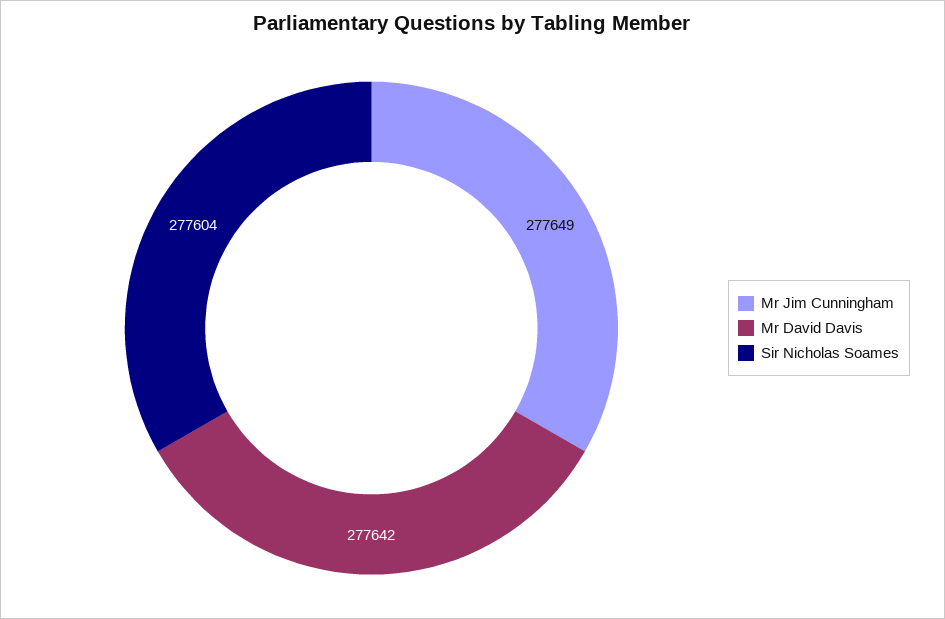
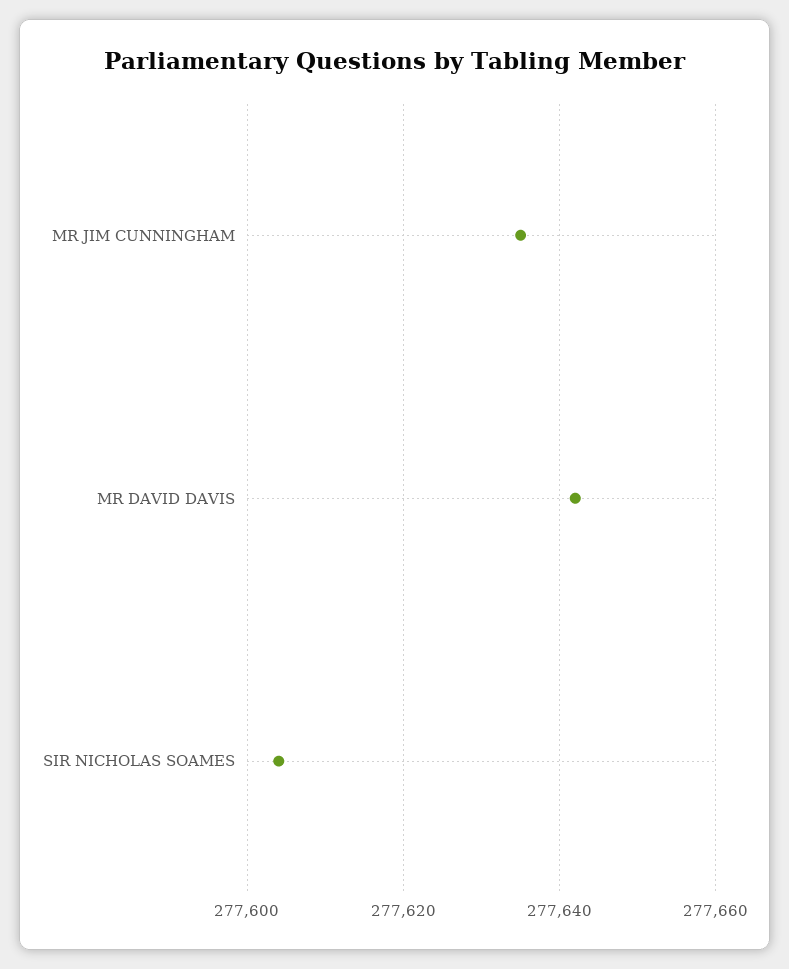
  {
-   "Mr Jim Cunningham": 277649,
+   "Mr Jim Cunningham": 277635,
    "Mr David Davis": 277642,
    "Sir Nicholas Soames": 277604
  }

